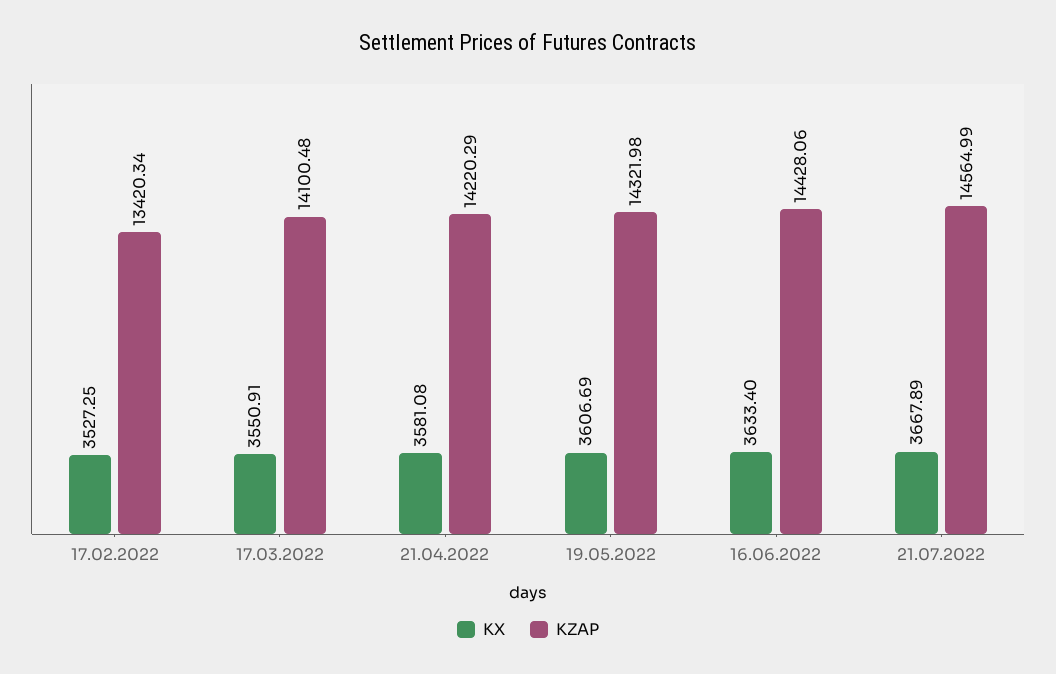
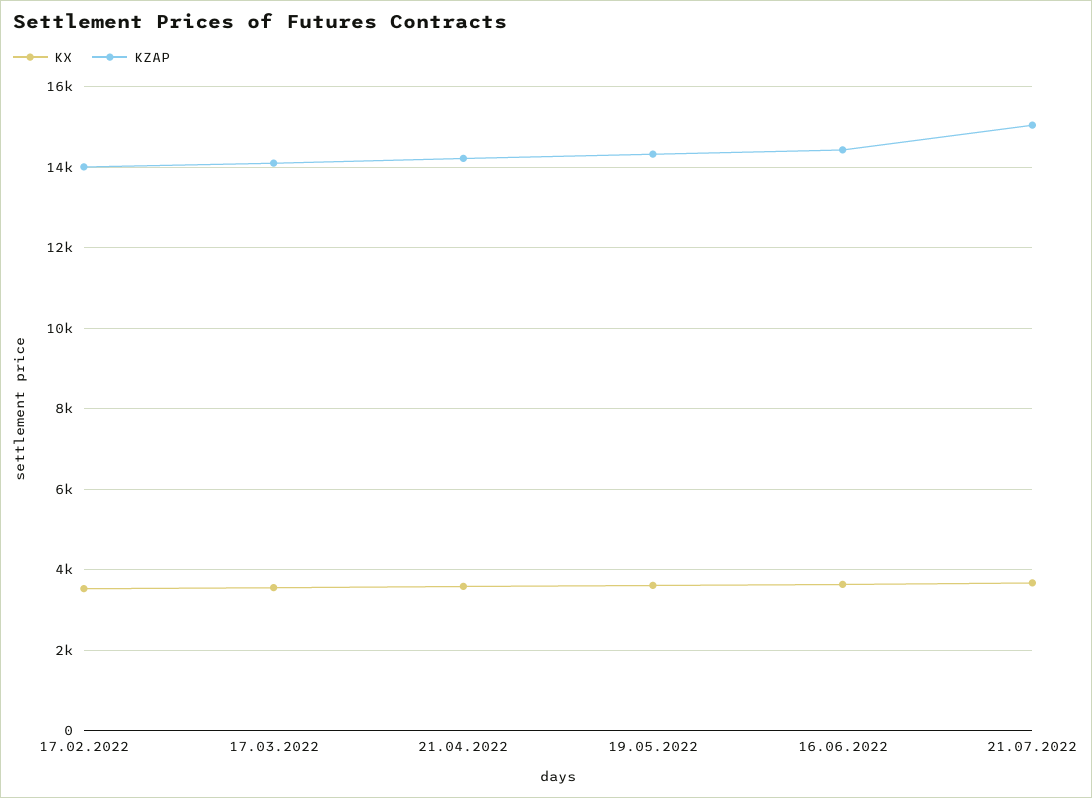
  {
    "KX": {
      "17.02.2022": 3527.25,
      "17.03.2022": 3550.91,
      "21.04.2022": 3581.08,
      "19.05.2022": 3606.69,
      "16.06.2022": 3633.4,
      "21.07.2022": 3667.89
    },
    "KZAP": {
-     "17.02.2022": 13420.34,
+     "17.02.2022": 14000,
      "17.03.2022": 14100.48,
      "21.04.2022": 14220.29,
      "19.05.2022": 14321.98,
      "16.06.2022": 14428.06,
-     "21.07.2022": 14564.99
+     "21.07.2022": 15000
    }
  }

